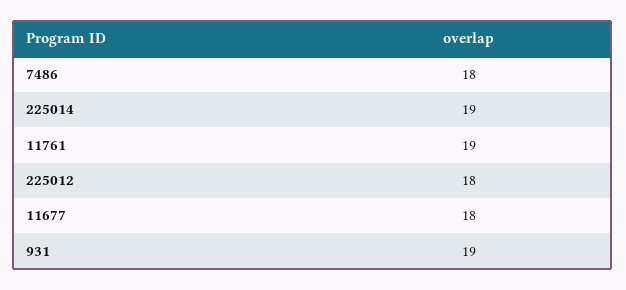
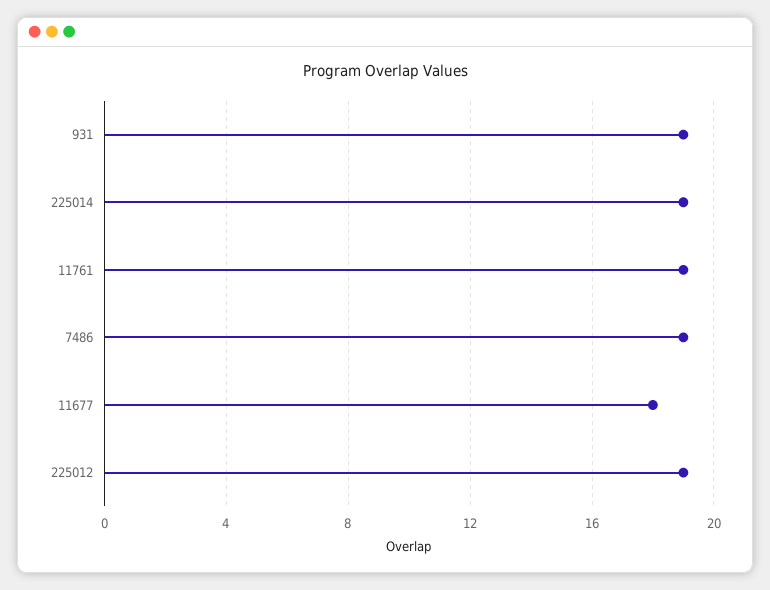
  {
-   "7486": 18,
+   "7486": 19,
    "225014": 19,
    "11761": 19,
-   "225012": 18,
+   "225012": 19,
    "11677": 18,
    "931": 19
  }

